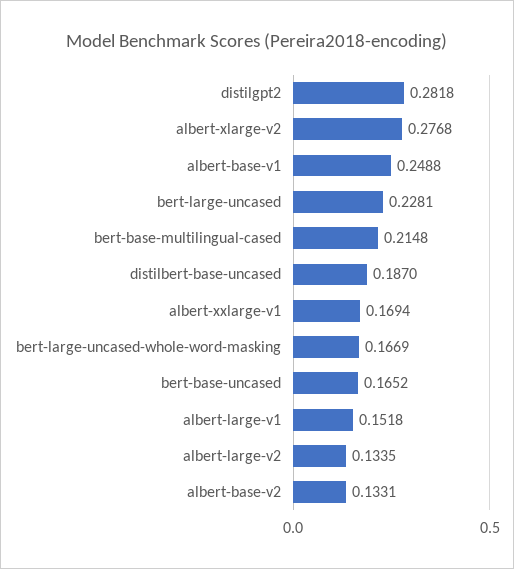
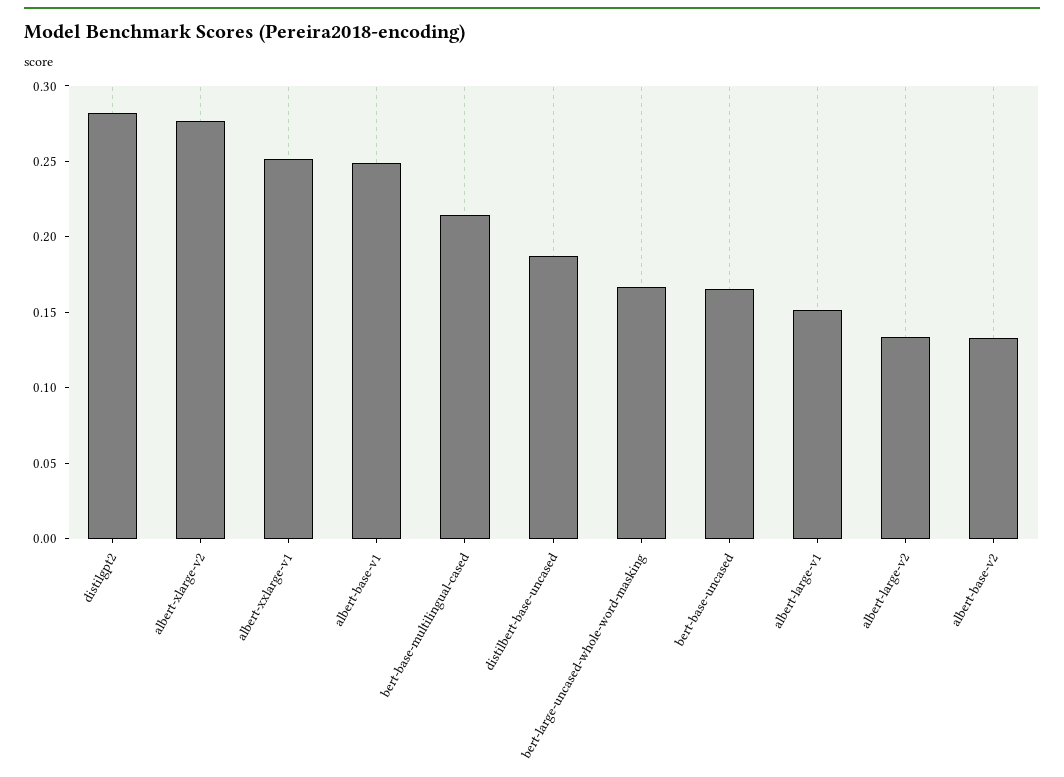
  {
    "distilgpt2": 0.2818,
    "albert-xlarge-v2": 0.2768,
    "albert-base-v1": 0.2488,
-   "bert-large-uncased": 0.2281,
    "bert-base-multilingual-cased": 0.2148,
    "distilbert-base-uncased": 0.187,
-   "albert-xxlarge-v1": 0.1694,
+   "albert-xxlarge-v1": 0.25,
    "bert-large-uncased-whole-word-masking": 0.1669,
    "bert-base-uncased": 0.1652,
    "albert-large-v1": 0.1518,
    "albert-large-v2": 0.1335,
    "albert-base-v2": 0.1331
  }

